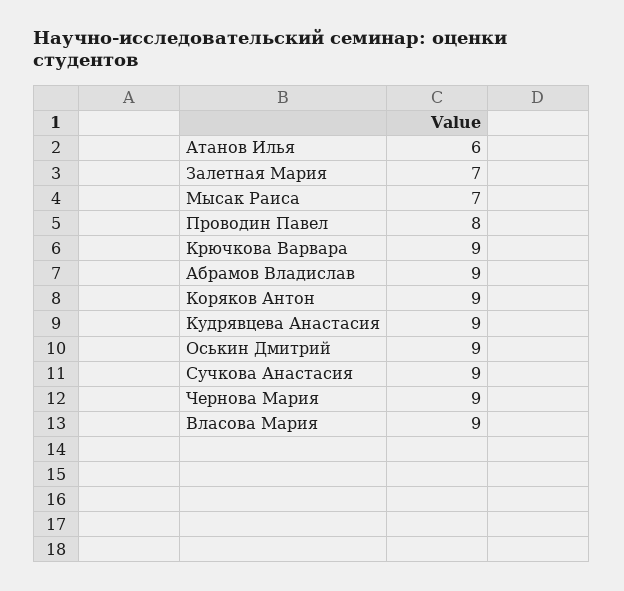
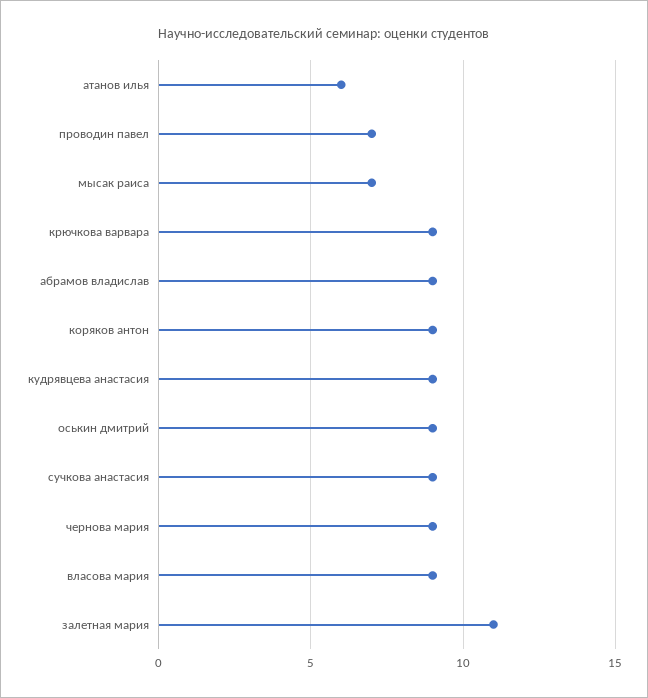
  {
    "Атанов Илья": 6,
-   "Залетная Мария": 7,
+   "Залетная Мария": 11,
    "Мысак Раиса": 7,
-   "Проводин Павел": 8,
+   "Проводин Павел": 7,
    "Крючкова Варвара": 9,
    "Абрамов Владислав": 9,
    "Коряков Антон": 9,
    "Кудрявцева Анастасия": 9,
    "Оськин Дмитрий": 9,
    "Сучкова Анастасия": 9,
    "Чернова Мария": 9,
    "Власова Мария": 9
  }

